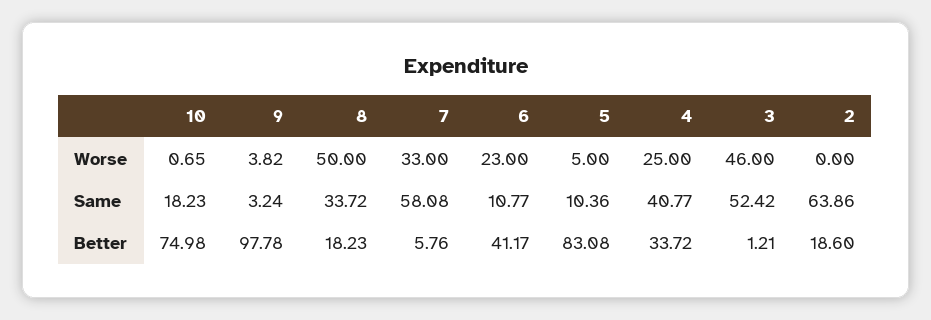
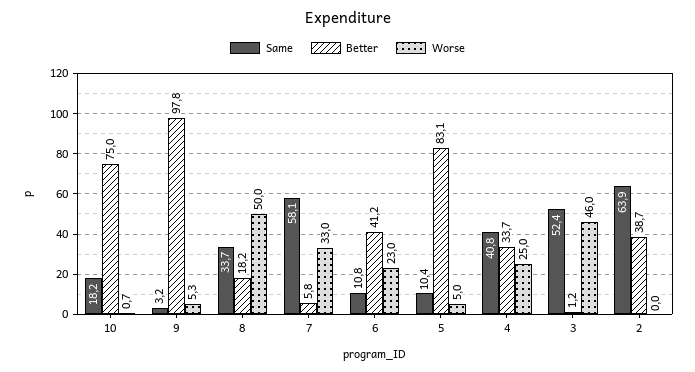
  {
    "Worse": {
      "10": 0.65,
-     "9": 3.82,
+     "9": 5.3,
      "8": 50,
      "7": 33,
      "6": 23,
      "5": 5,
      "4": 25,
      "3": 46,
      "2": 0
    },
    "Same": {
      "10": 18.23,
      "9": 3.24,
      "8": 33.72,
      "7": 58.08,
      "6": 10.77,
      "5": 10.36,
      "4": 40.77,
      "3": 52.42,
      "2": 63.86
    },
    "Better": {
      "10": 74.98,
      "9": 97.78,
      "8": 18.23,
      "7": 5.76,
      "6": 41.17,
      "5": 83.08,
      "4": 33.72,
      "3": 1.21,
-     "2": 18.6
+     "2": 38.7
    }
  }

